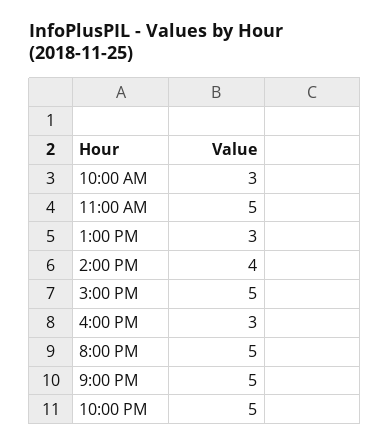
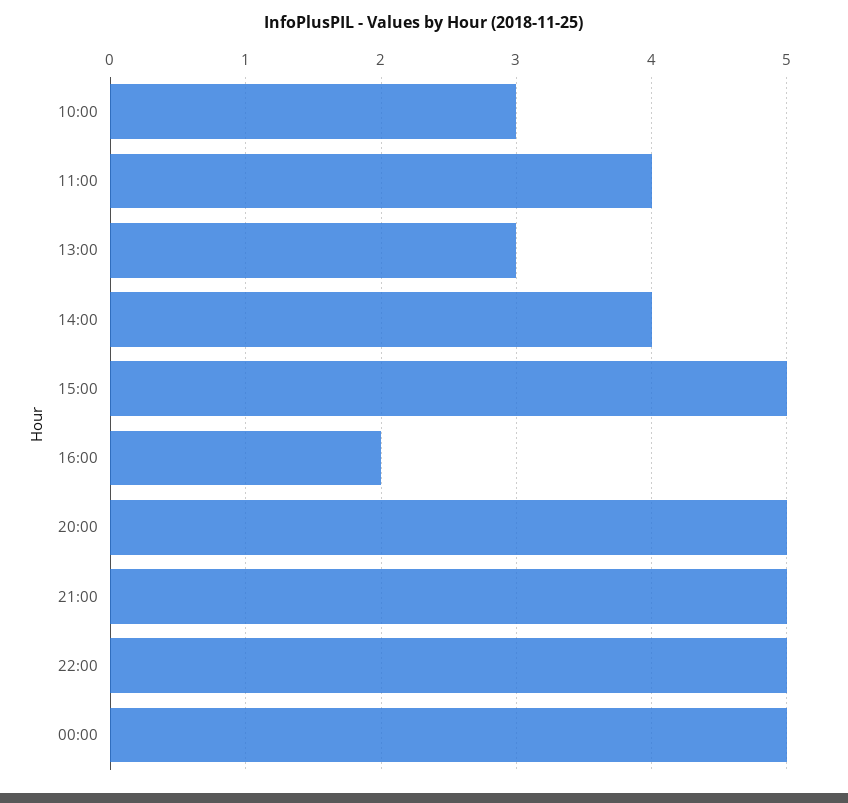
  {
    "10:00 AM": 3,
-   "11:00 AM": 5,
+   "11:00 AM": 4,
    "1:00 PM": 3,
    "2:00 PM": 4,
    "3:00 PM": 5,
-   "4:00 PM": 3,
+   "4:00 PM": 2,
    "8:00 PM": 5,
    "9:00 PM": 5,
-   "10:00 PM": 5
+   "10:00 PM": 5,
+   "00:00": 5
  }

